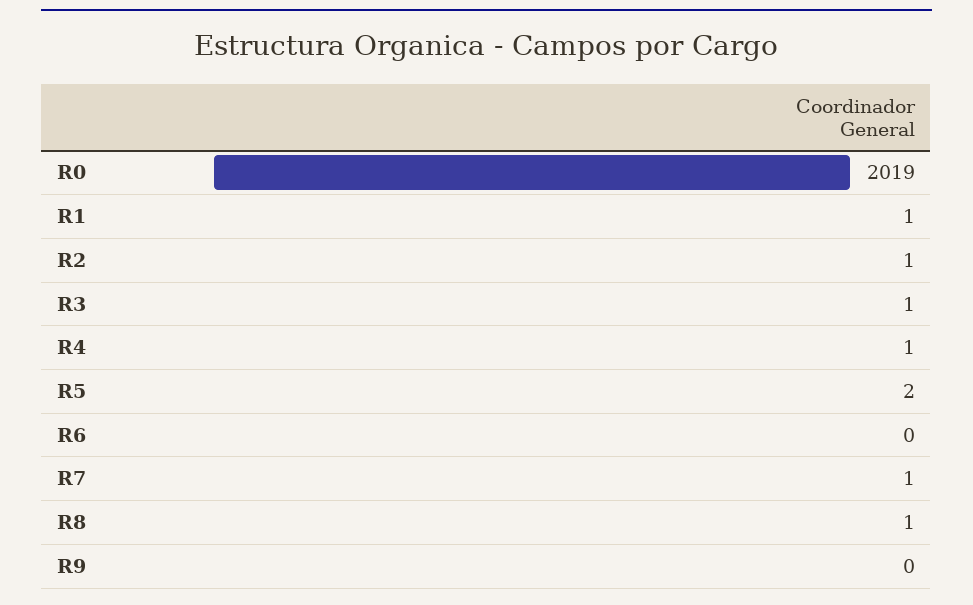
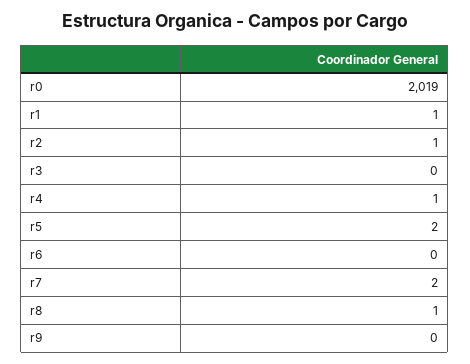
  {
    "R0": 2019,
    "R1": 1,
    "R2": 1,
-   "R3": 1,
+   "R3": 0,
    "R4": 1,
    "R5": 2,
    "R6": 0,
-   "R7": 1,
+   "R7": 2,
    "R8": 1,
    "R9": 0
  }

